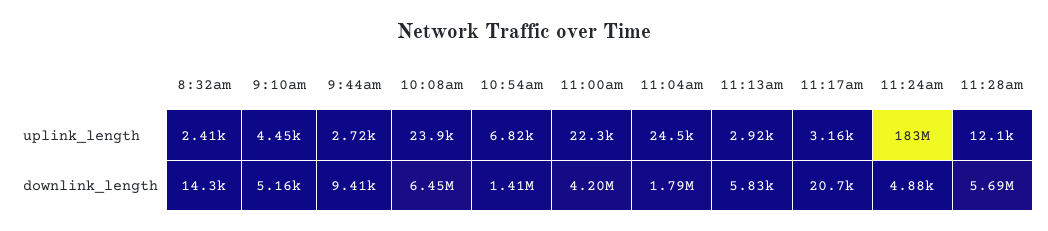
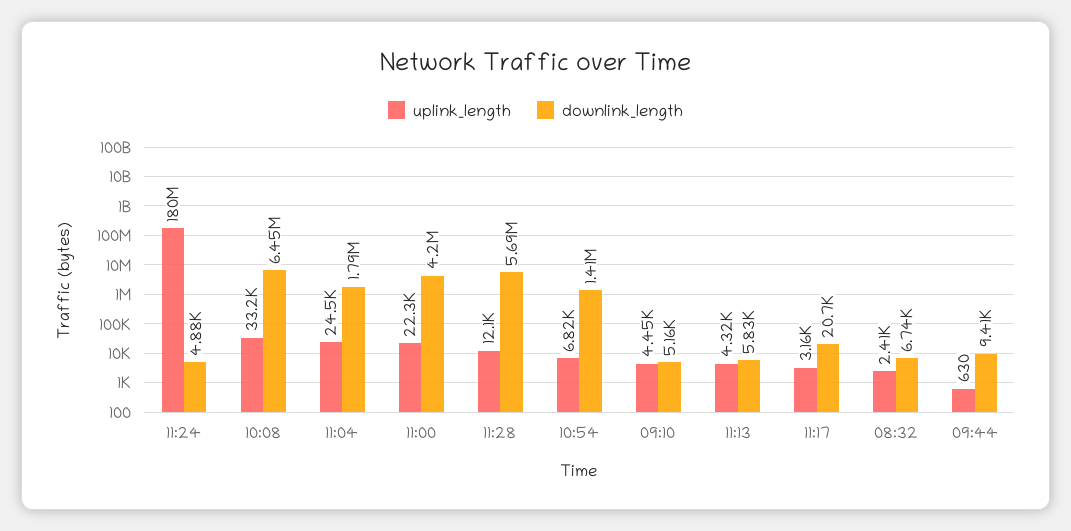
  {
    "uplink_length": {
      "8:32am": 2410,
      "9:10am": 4450,
-     "9:44am": 2720,
+     "9:44am": 630,
-     "10:08am": 23900,
+     "10:08am": 33200,
      "10:54am": 6820,
      "11:00am": 22300,
      "11:04am": 24500,
-     "11:13am": 2920,
+     "11:13am": 4320,
      "11:17am": 3160,
-     "11:24am": 183000000,
+     "11:24am": 180000000,
      "11:28am": 12100
    },
    "downlink_length": {
-     "8:32am": 14300,
+     "8:32am": 6740,
      "9:10am": 5160,
      "9:44am": 9410,
      "10:08am": 6450000,
      "10:54am": 1410000,
      "11:00am": 4200000,
      "11:04am": 1790000,
      "11:13am": 5830,
      "11:17am": 20700,
      "11:24am": 4880,
      "11:28am": 5690000
    }
  }

